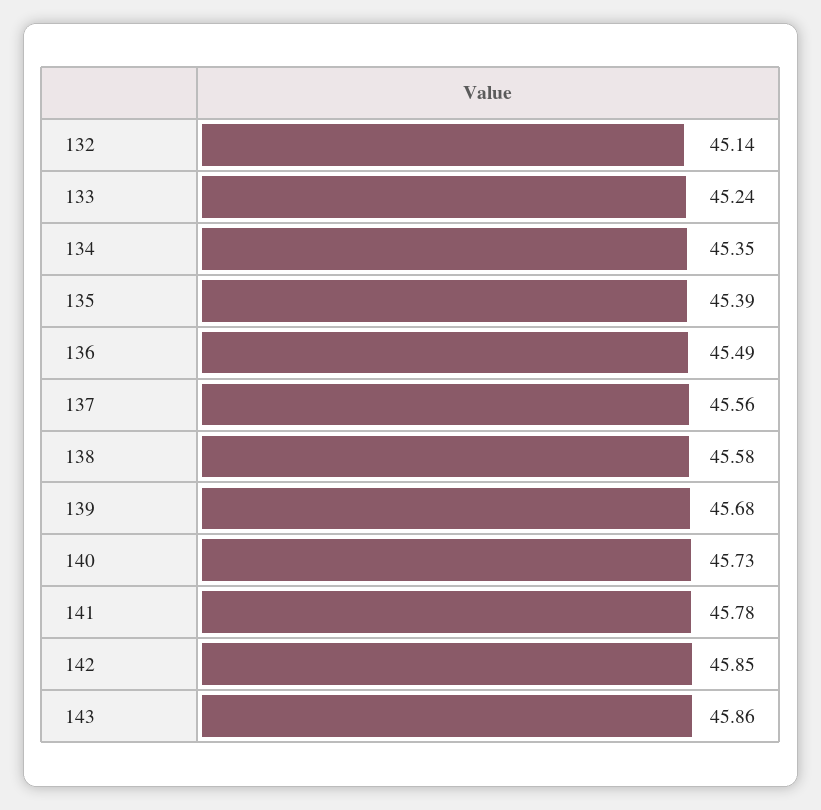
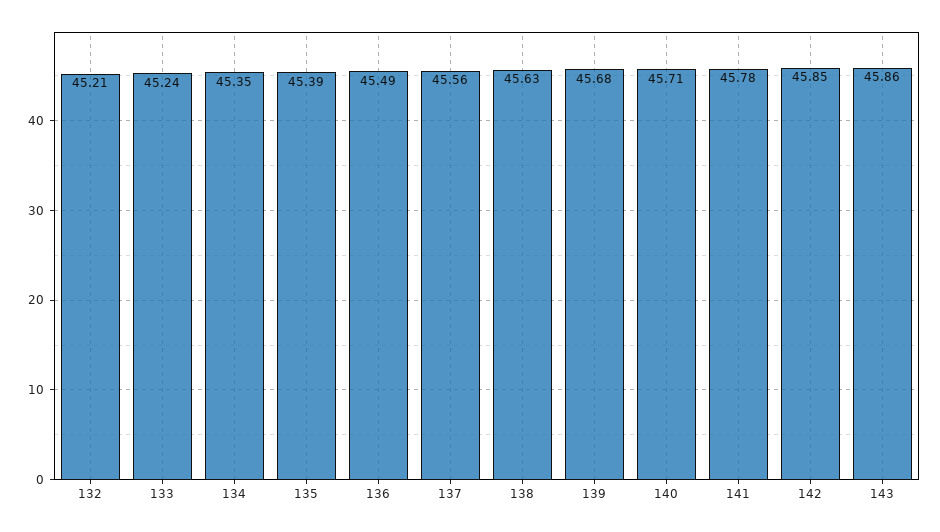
  {
-   "132": 45.14,
+   "132": 45.21,
    "133": 45.24,
    "134": 45.35,
    "135": 45.39,
    "136": 45.49,
    "137": 45.56,
-   "138": 45.58,
+   "138": 45.63,
    "139": 45.68,
-   "140": 45.73,
+   "140": 45.71,
    "141": 45.78,
    "142": 45.85,
    "143": 45.86
  }

